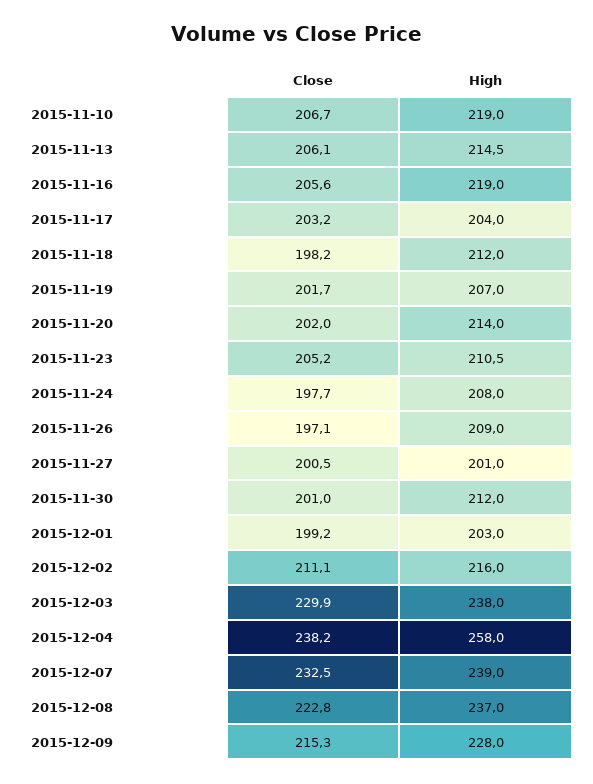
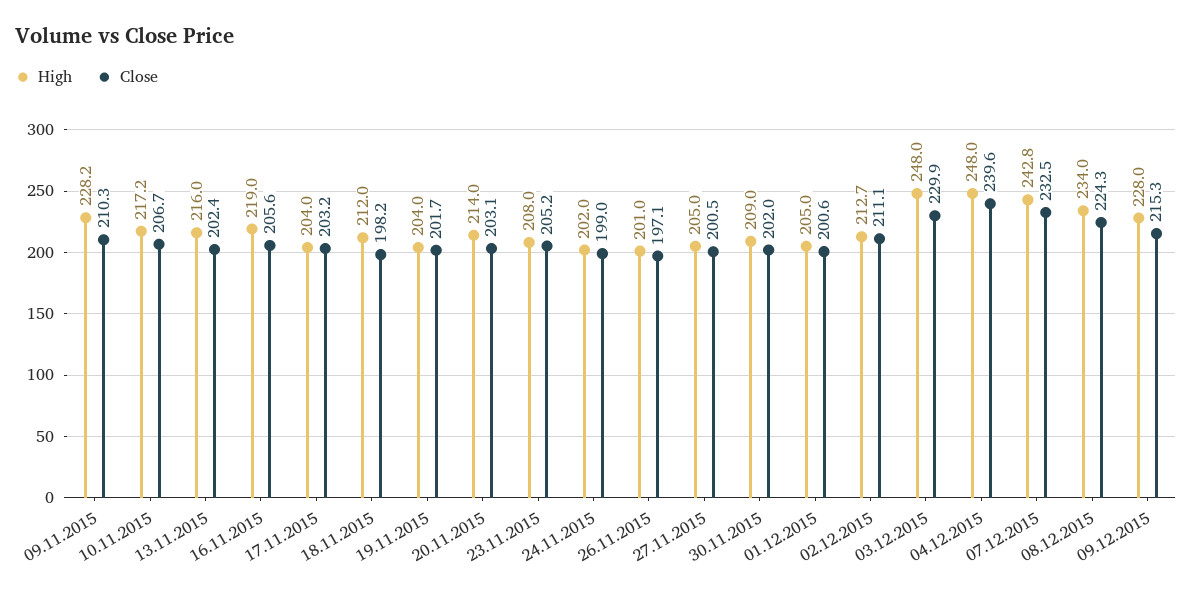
  {
    "Close": {
      "2015-11-10": 206.7,
-     "2015-11-13": 206.1,
+     "2015-11-13": 202.4,
      "2015-11-16": 205.6,
      "2015-11-17": 203.2,
      "2015-11-18": 198.2,
      "2015-11-19": 201.7,
-     "2015-11-20": 202,
+     "2015-11-20": 203.1,
      "2015-11-23": 205.2,
-     "2015-11-24": 197.7,
+     "2015-11-24": 199,
      "2015-11-26": 197.1,
      "2015-11-27": 200.5,
-     "2015-11-30": 201,
+     "2015-11-30": 202,
-     "2015-12-01": 199.2,
+     "2015-12-01": 200.6,
      "2015-12-02": 211.1,
      "2015-12-03": 229.9,
-     "2015-12-04": 238.2,
+     "2015-12-04": 239.6,
      "2015-12-07": 232.5,
-     "2015-12-08": 222.8,
+     "2015-12-08": 224.3,
-     "2015-12-09": 215.3
+     "2015-12-09": 215.3,
+     "09.11.2015": 210.3
    },
    "High": {
-     "2015-11-10": 219,
+     "2015-11-10": 217.2,
-     "2015-11-13": 214.5,
+     "2015-11-13": 216,
      "2015-11-16": 219,
      "2015-11-17": 204,
      "2015-11-18": 212,
-     "2015-11-19": 207,
+     "2015-11-19": 204,
      "2015-11-20": 214,
-     "2015-11-23": 210.5,
+     "2015-11-23": 208,
-     "2015-11-24": 208,
+     "2015-11-24": 202,
-     "2015-11-26": 209,
+     "2015-11-26": 201,
-     "2015-11-27": 201,
+     "2015-11-27": 205,
-     "2015-11-30": 212,
+     "2015-11-30": 209,
-     "2015-12-01": 203,
+     "2015-12-01": 205,
-     "2015-12-02": 216,
+     "2015-12-02": 212.7,
-     "2015-12-03": 238,
+     "2015-12-03": 248,
-     "2015-12-04": 258,
+     "2015-12-04": 248,
-     "2015-12-07": 239,
+     "2015-12-07": 242.8,
-     "2015-12-08": 237,
+     "2015-12-08": 234,
-     "2015-12-09": 228
+     "2015-12-09": 228,
+     "09.11.2015": 228.2
    }
  }

